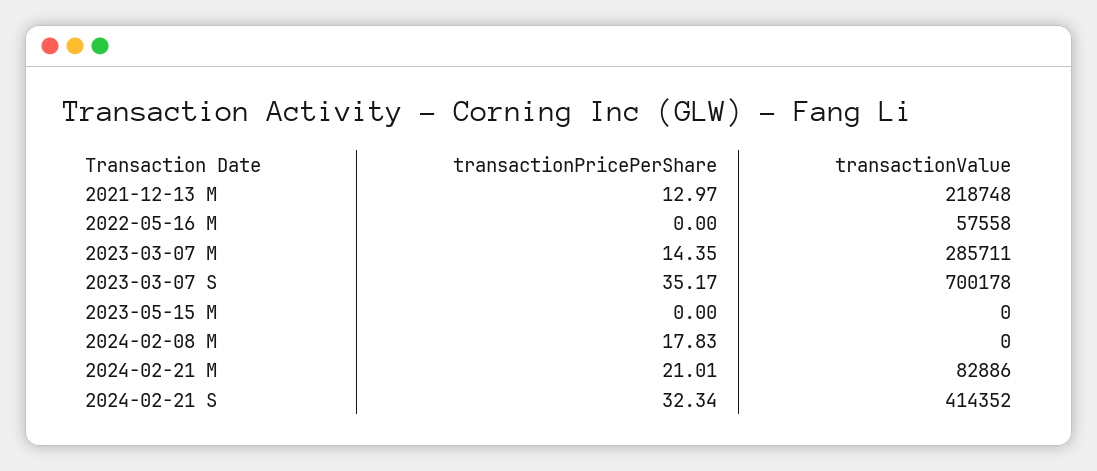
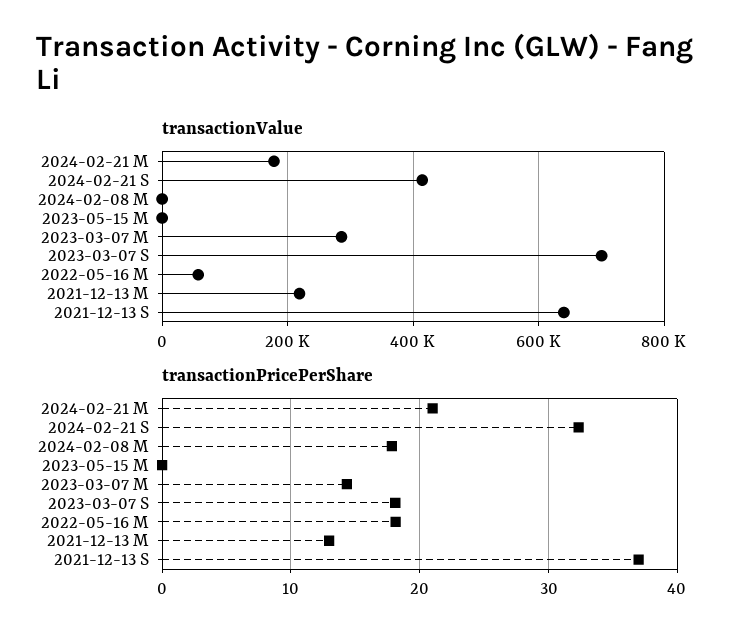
  {
    "transactionPricePerShare": {
      "2021-12-13 M": 12.97,
-     "2022-05-16 M": 0,
+     "2022-05-16 M": 18,
      "2023-03-07 M": 14.35,
-     "2023-03-07 S": 35.17,
+     "2023-03-07 S": 18,
      "2023-05-15 M": 0,
      "2024-02-08 M": 17.83,
      "2024-02-21 M": 21.01,
-     "2024-02-21 S": 32.34
+     "2024-02-21 S": 32.34,
+     "2021-12-13 S": 37
    },
    "transactionValue": {
      "2021-12-13 M": 218748,
      "2022-05-16 M": 57558,
      "2023-03-07 M": 285711,
      "2023-03-07 S": 700178,
      "2023-05-15 M": 0,
      "2024-02-08 M": 0,
-     "2024-02-21 M": 82886,
+     "2024-02-21 M": 180000,
-     "2024-02-21 S": 414352
+     "2024-02-21 S": 414352,
+     "2021-12-13 S": 640000
    }
  }

